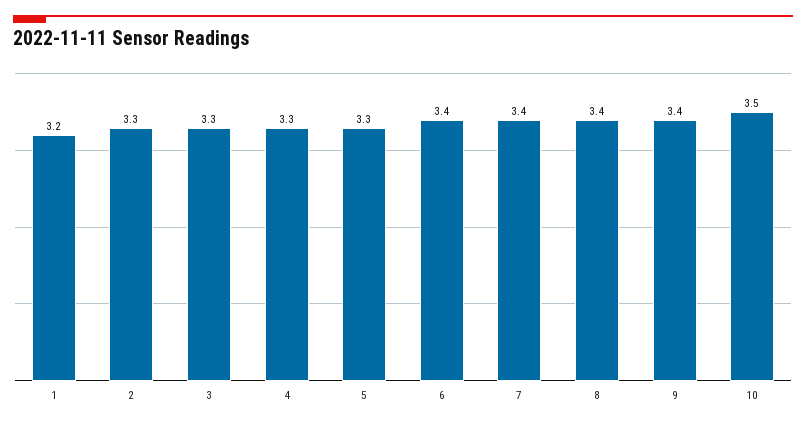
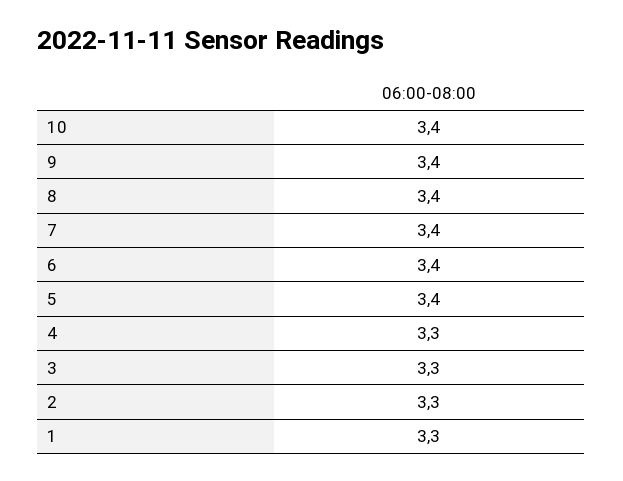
  {
-   "1": 3.2,
+   "1": 3.3,
    "2": 3.3,
    "3": 3.3,
    "4": 3.3,
-   "5": 3.3,
+   "5": 3.4,
    "6": 3.4,
    "7": 3.4,
    "8": 3.4,
    "9": 3.4,
-   "10": 3.5
+   "10": 3.4
  }

